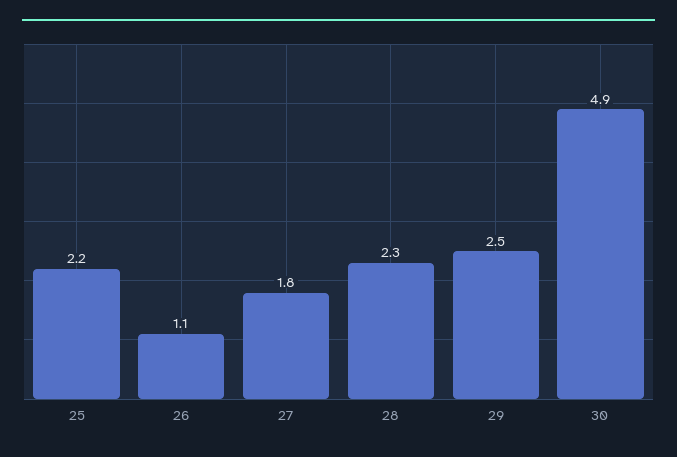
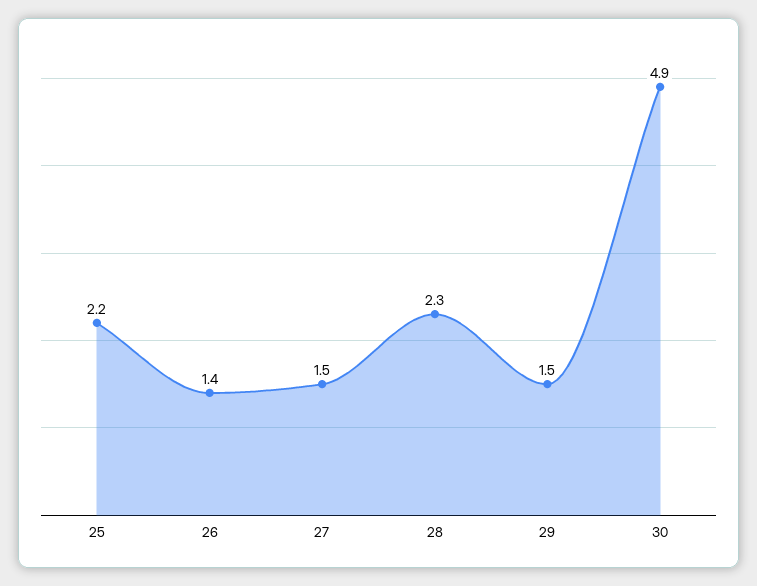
  {
    "25": 2.2,
-   "26": 1.1,
+   "26": 1.4,
-   "27": 1.8,
+   "27": 1.5,
    "28": 2.3,
-   "29": 2.5,
+   "29": 1.5,
    "30": 4.9
  }

